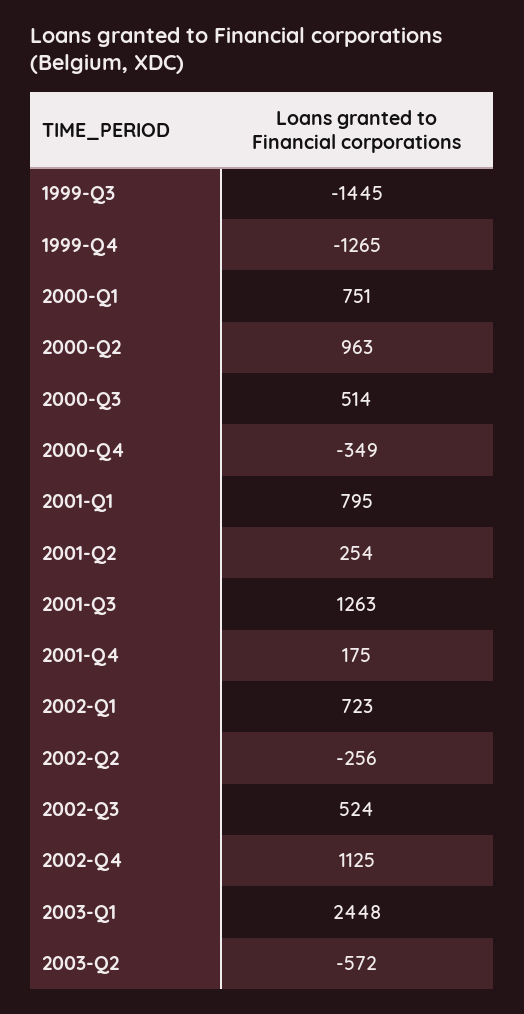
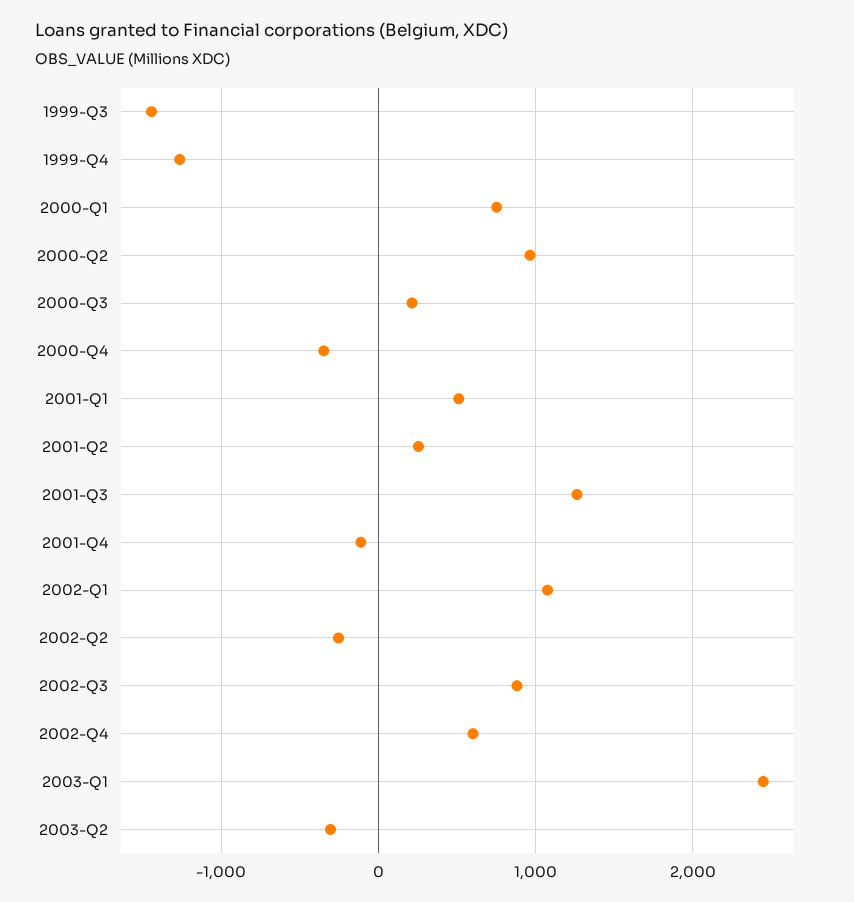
  {
    "1999-Q3": -1445,
    "1999-Q4": -1265,
    "2000-Q1": 751,
    "2000-Q2": 963,
-   "2000-Q3": 514,
+   "2000-Q3": 200,
    "2000-Q4": -349,
-   "2001-Q1": 795,
+   "2001-Q1": 500,
    "2001-Q2": 254,
    "2001-Q3": 1263,
-   "2001-Q4": 175,
+   "2001-Q4": -100,
-   "2002-Q1": 723,
+   "2002-Q1": 1100,
    "2002-Q2": -256,
-   "2002-Q3": 524,
+   "2002-Q3": 900,
-   "2002-Q4": 1125,
+   "2002-Q4": 600,
    "2003-Q1": 2448,
-   "2003-Q2": -572
+   "2003-Q2": -300
  }

